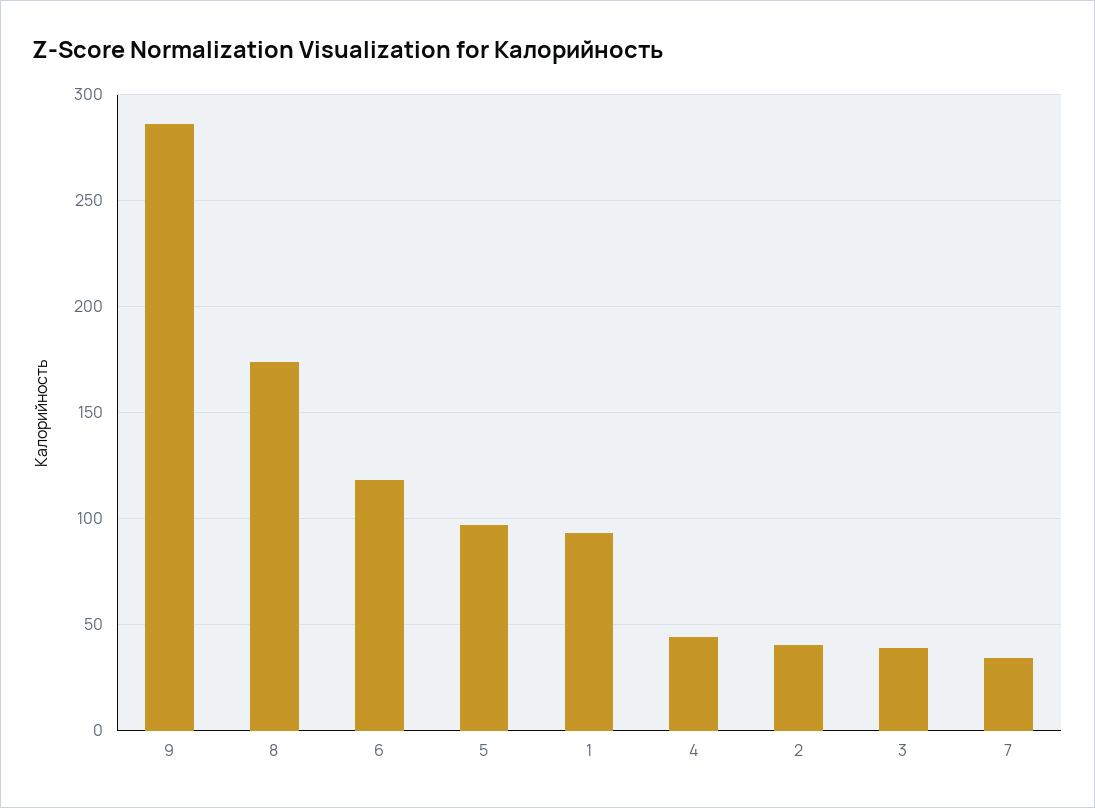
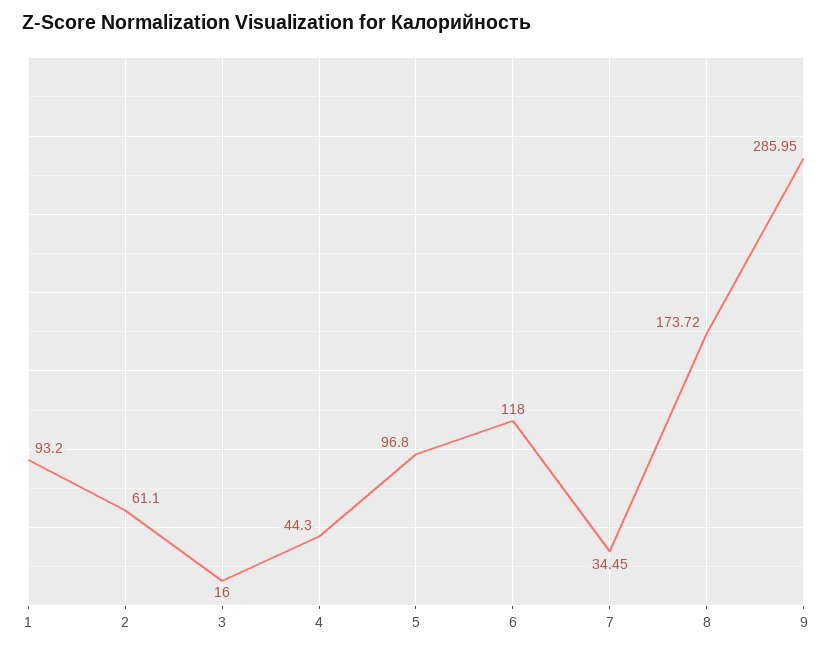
  {
    "9": 285.95,
    "8": 173.72,
    "6": 118,
    "5": 96.8,
    "1": 93.2,
    "4": 44.3,
-   "2": 40,
+   "2": 61.1,
-   "3": 40,
+   "3": 16,
    "7": 34.45
  }

